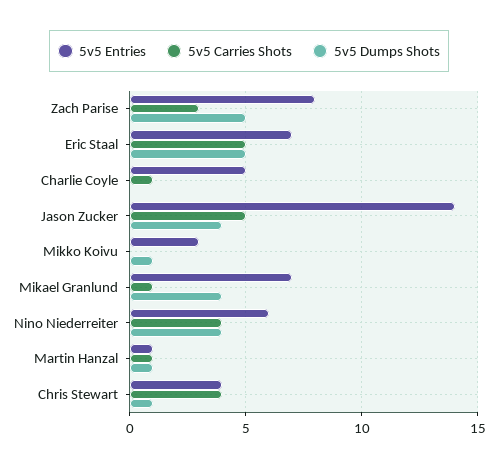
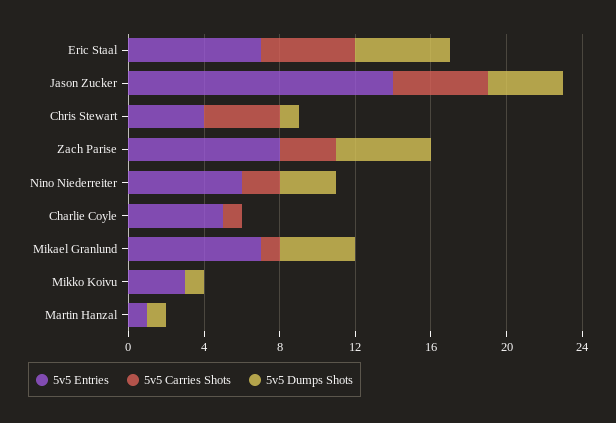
  {
    "5v5 Entries": {
      "Zach Parise": 8,
      "Eric Staal": 7,
      "Charlie Coyle": 5,
      "Jason Zucker": 14,
      "Mikko Koivu": 3,
      "Mikael Granlund": 7,
      "Nino Niederreiter": 6,
      "Martin Hanzal": 1,
      "Chris Stewart": 4
    },
    "5v5 Carries Shots": {
      "Zach Parise": 3,
      "Eric Staal": 5,
      "Charlie Coyle": 1,
      "Jason Zucker": 5,
      "Mikko Koivu": 0,
      "Mikael Granlund": 1,
-     "Nino Niederreiter": 4,
+     "Nino Niederreiter": 2,
-     "Martin Hanzal": 1,
+     "Martin Hanzal": 0,
      "Chris Stewart": 4
    },
    "5v5 Dumps Shots": {
      "Zach Parise": 5,
      "Eric Staal": 5,
      "Charlie Coyle": 0,
      "Jason Zucker": 4,
      "Mikko Koivu": 1,
      "Mikael Granlund": 4,
-     "Nino Niederreiter": 4,
+     "Nino Niederreiter": 3,
      "Martin Hanzal": 1,
      "Chris Stewart": 1
    }
  }

